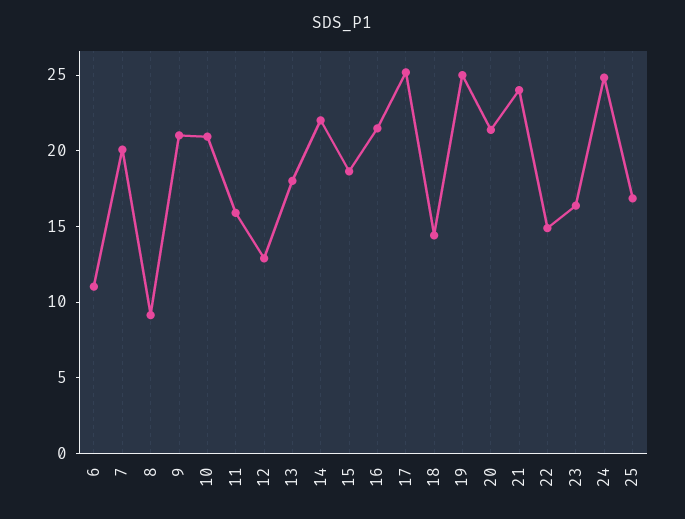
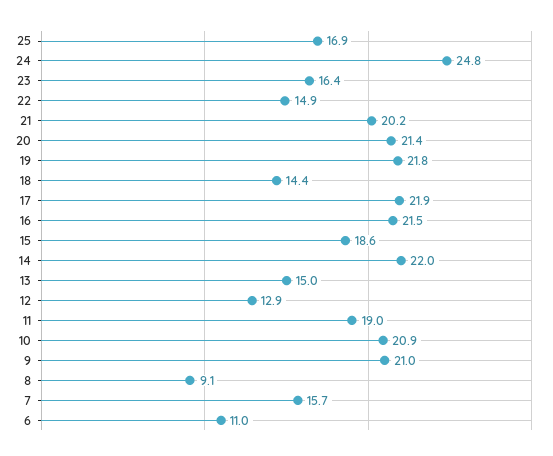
  {
    "6": 11,
-   "7": 20,
+   "7": 15.7,
    "8": 9.1,
    "9": 21,
    "10": 20.9,
-   "11": 16,
+   "11": 19,
    "12": 12.9,
-   "13": 18,
+   "13": 15,
    "14": 22,
    "15": 18.6,
    "16": 21.5,
-   "17": 25,
+   "17": 21.9,
    "18": 14.4,
-   "19": 25,
+   "19": 21.8,
    "20": 21.4,
-   "21": 24,
+   "21": 20.2,
    "22": 14.9,
    "23": 16.4,
    "24": 24.8,
    "25": 16.9
  }

